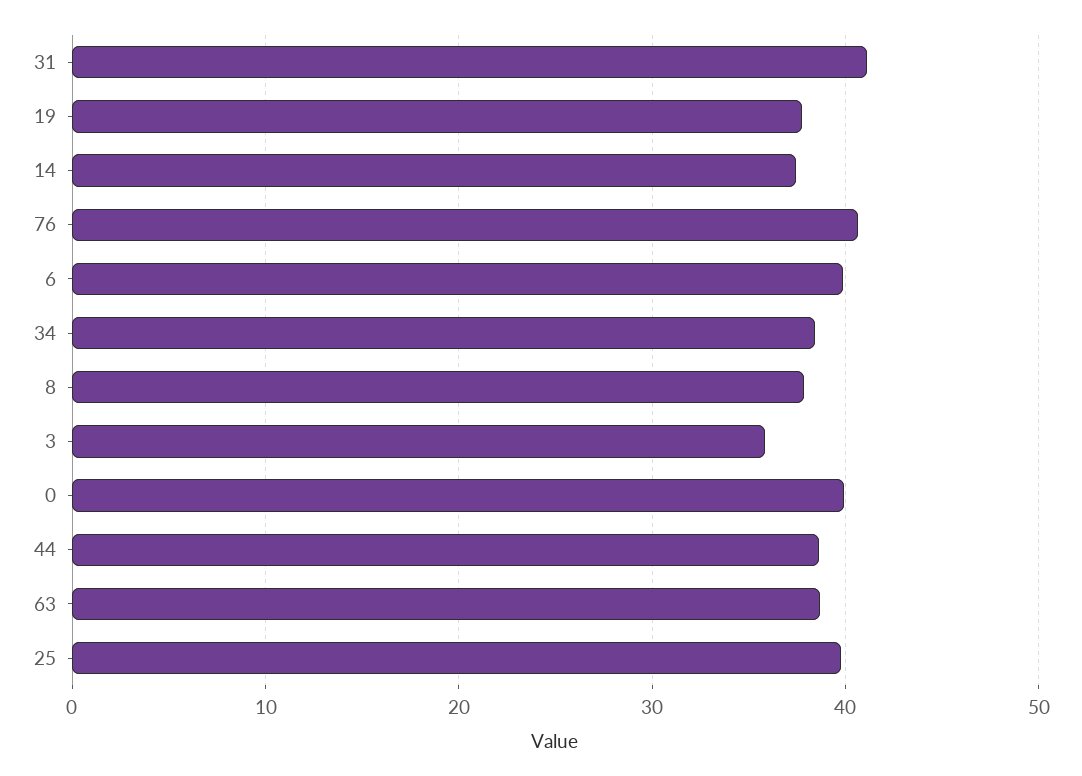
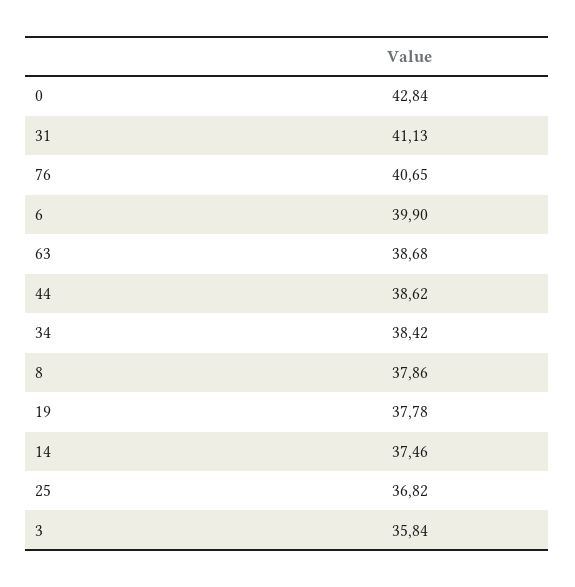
  {
    "31": 41.13,
    "19": 37.78,
    "14": 37.46,
    "76": 40.65,
    "6": 39.9,
    "34": 38.42,
    "8": 37.86,
    "3": 35.84,
-   "0": 40,
+   "0": 42.84,
    "44": 38.62,
    "63": 38.68,
-   "25": 40
+   "25": 36.82
  }

